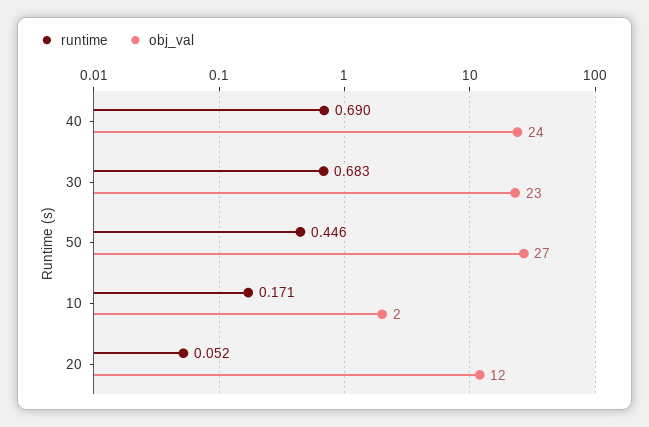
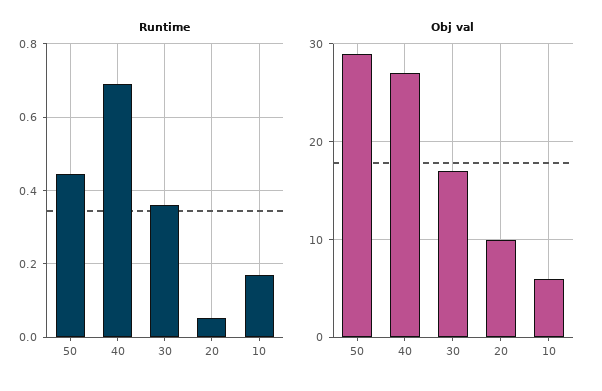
  {
    "runtime": {
      "40": 0.69,
-     "30": 0.683,
+     "30": 0.36,
      "50": 0.446,
      "10": 0.171,
      "20": 0.052
    },
    "obj_val": {
-     "40": 24,
+     "40": 27,
-     "30": 23,
+     "30": 17,
-     "50": 27,
+     "50": 29,
-     "10": 2,
+     "10": 6,
-     "20": 12
+     "20": 10
    }
  }

